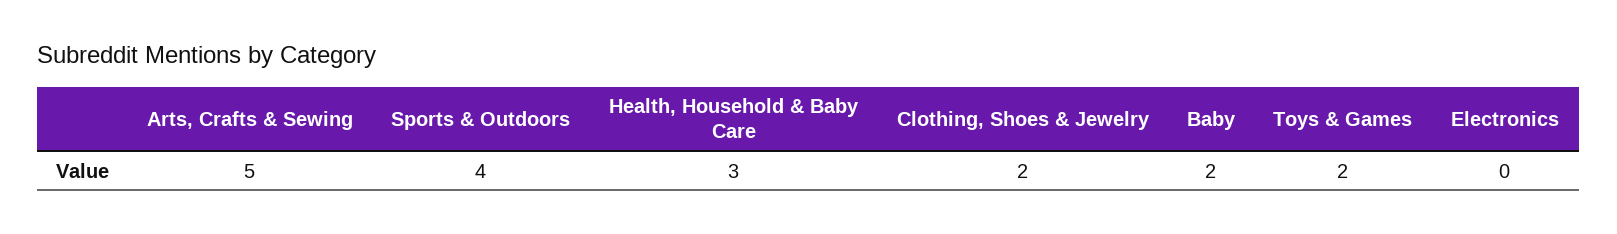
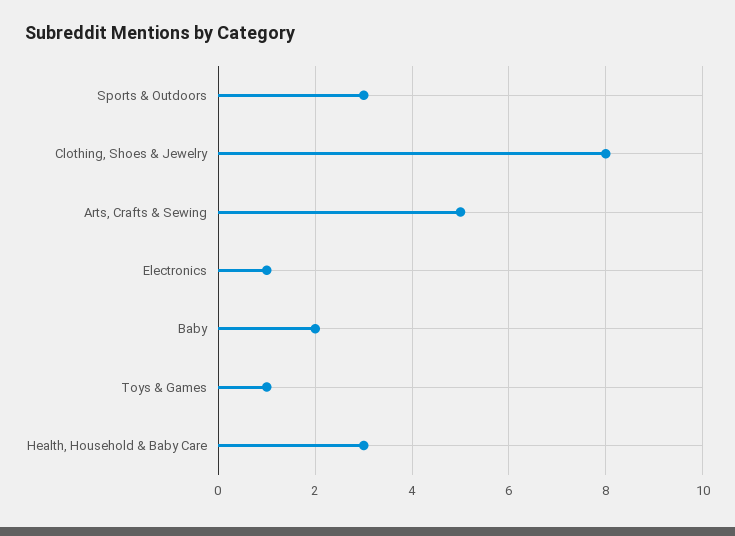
  {
    "Arts, Crafts & Sewing": 5,
-   "Sports & Outdoors": 4,
+   "Sports & Outdoors": 3,
    "Health, Household & Baby Care": 3,
-   "Clothing, Shoes & Jewelry": 2,
+   "Clothing, Shoes & Jewelry": 8,
    "Baby": 2,
-   "Toys & Games": 2,
+   "Toys & Games": 1,
-   "Electronics": 0
+   "Electronics": 1
  }

